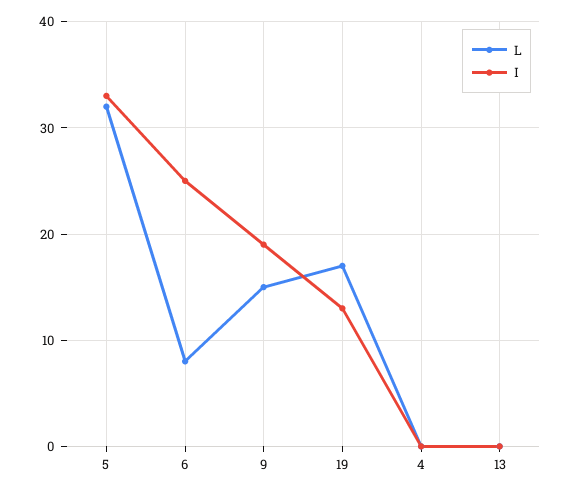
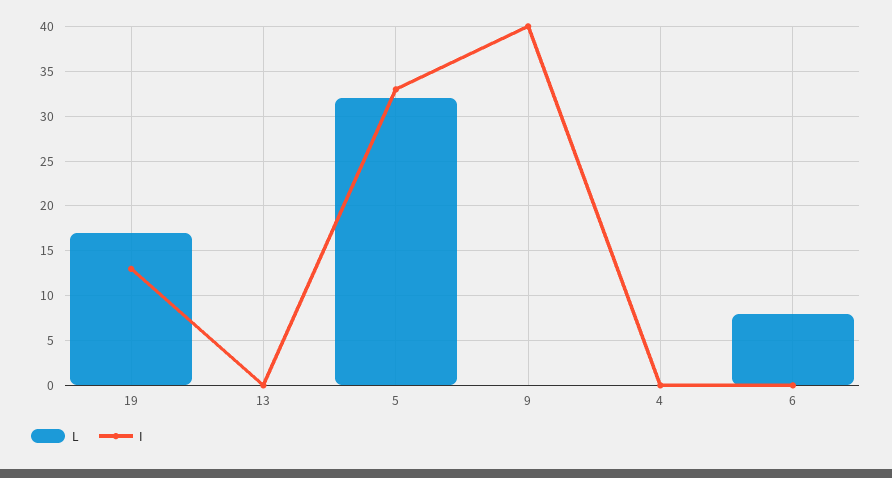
  {
    "L": {
      "5": 32,
      "6": 8,
-     "9": 15,
+     "9": 0,
      "19": 17,
      "4": 0,
      "13": 0
    },
    "I": {
      "5": 33,
-     "6": 25,
+     "6": 0,
-     "9": 19,
+     "9": 40,
      "19": 13,
      "4": 0,
      "13": 0
    }
  }

